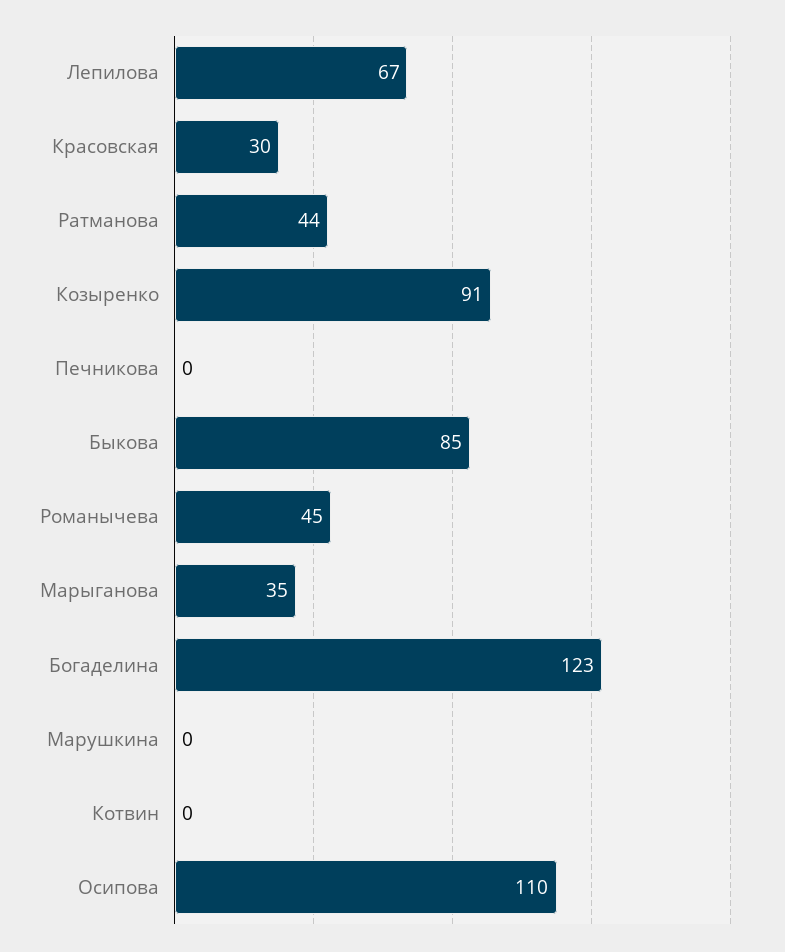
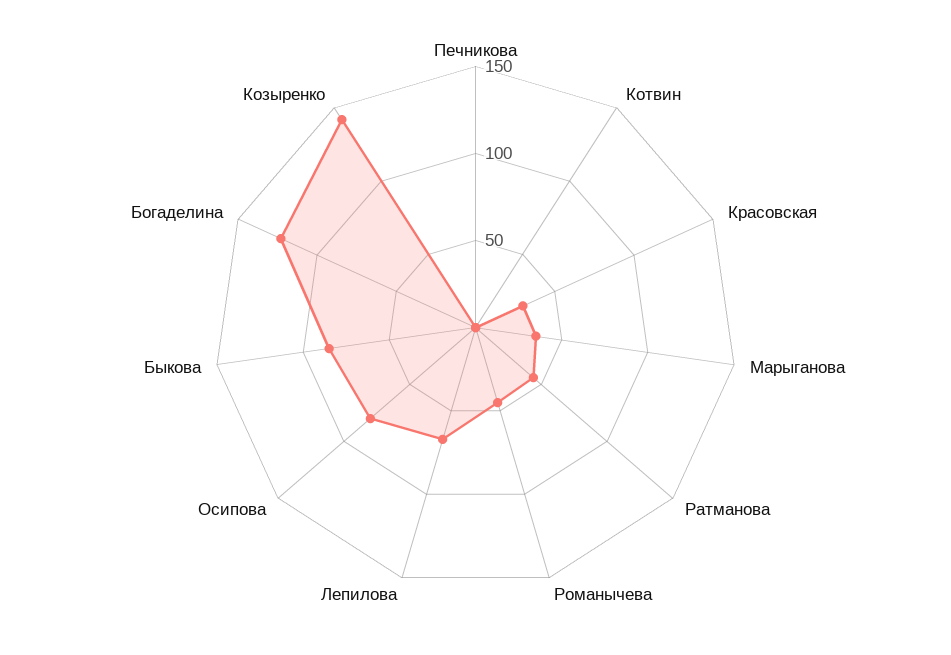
  {
    "Лепилова": 67,
    "Красовская": 30,
    "Ратманова": 44,
-   "Козыренко": 91,
+   "Козыренко": 140,
    "Печникова": 0,
    "Быкова": 85,
    "Романычева": 45,
    "Марыганова": 35,
    "Богаделина": 123,
-   "Марушкина": 0,
    "Котвин": 0,
-   "Осипова": 110
+   "Осипова": 80
  }

